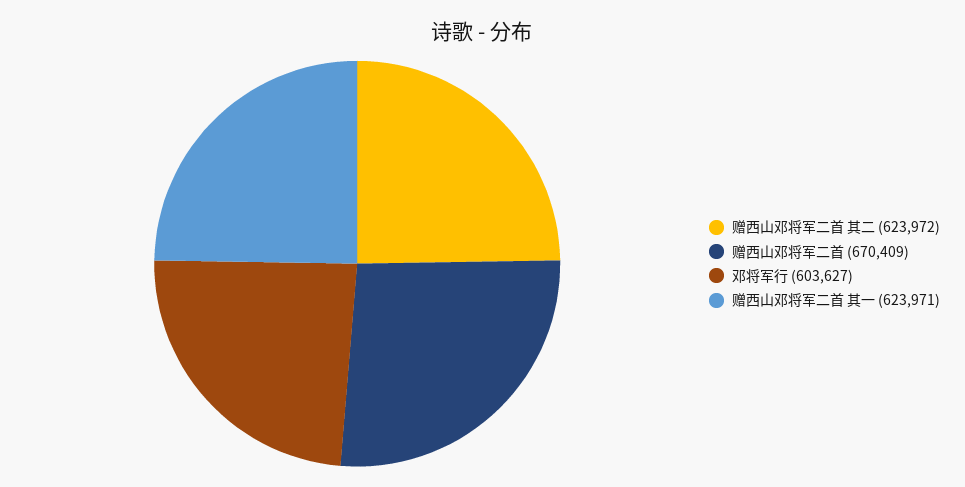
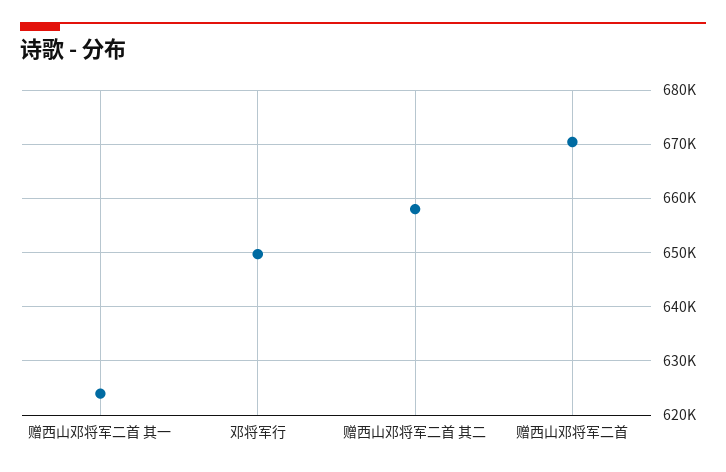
  {
-   "赠西山邓将军二首 其二": 623972,
+   "赠西山邓将军二首 其二": 658000,
    "赠西山邓将军二首": 670409,
-   "邓将军行": 603627,
+   "邓将军行": 650000,
    "赠西山邓将军二首 其一": 623971
  }

